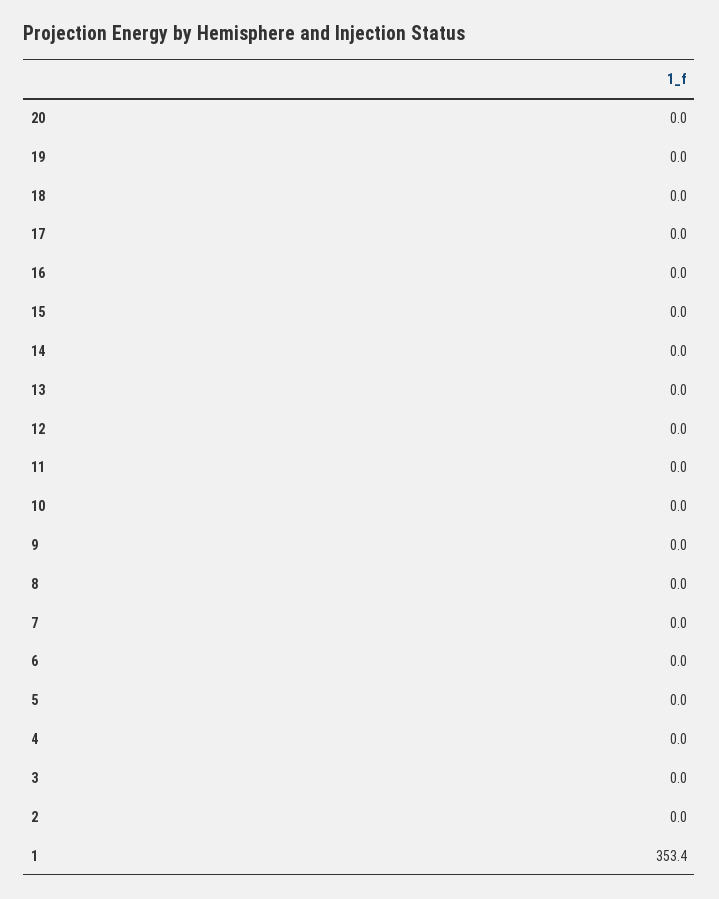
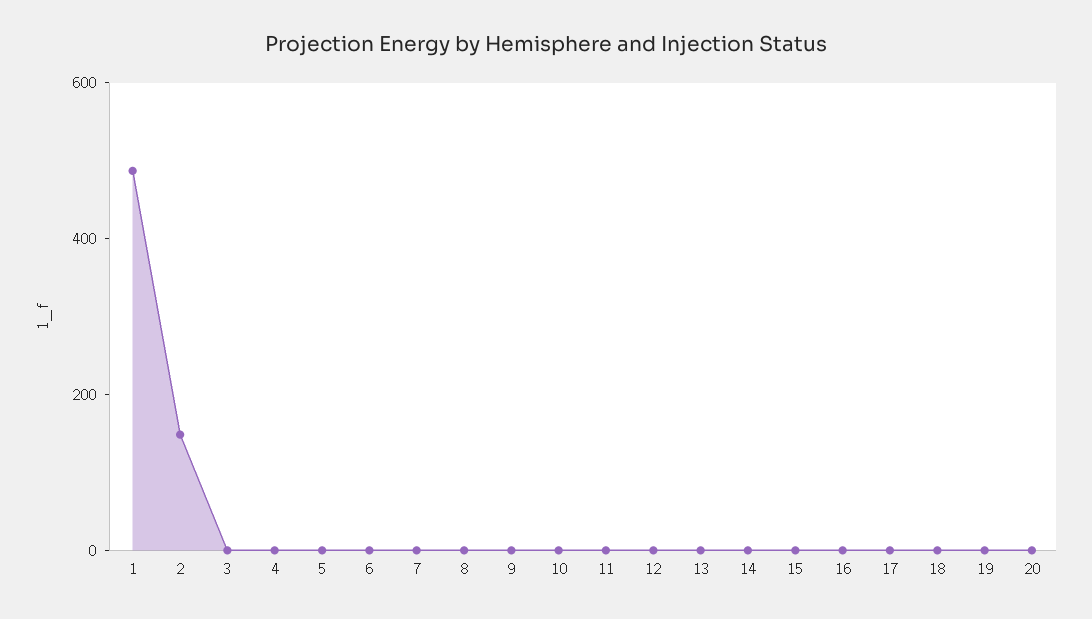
  {
    "20": 0,
    "19": 0,
    "18": 0,
    "17": 0,
    "16": 0,
    "15": 0,
    "14": 0,
    "13": 0,
    "12": 0,
    "11": 0,
    "10": 0,
    "9": 0,
    "8": 0,
    "7": 0,
    "6": 0,
    "5": 0,
    "4": 0,
    "3": 0,
-   "2": 0,
+   "2": 150,
-   "1": 353.4
+   "1": 500
  }

